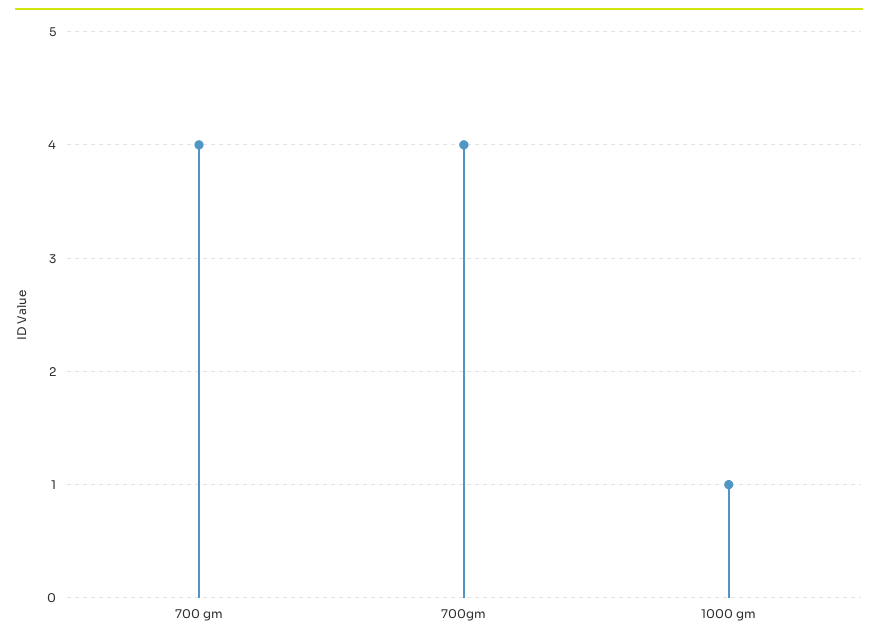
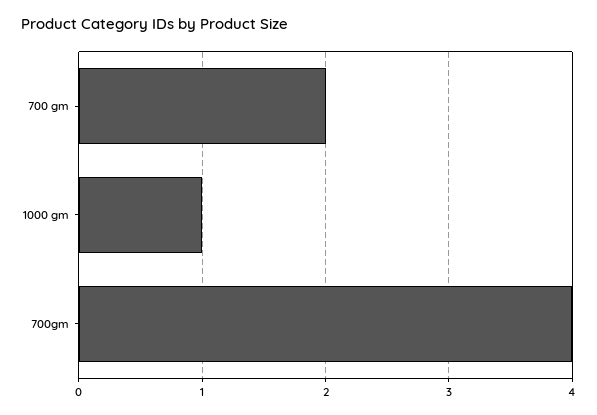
  {
-   "700 gm": 4,
+   "700 gm": 2,
    "700gm": 4,
    "1000 gm": 1
  }

